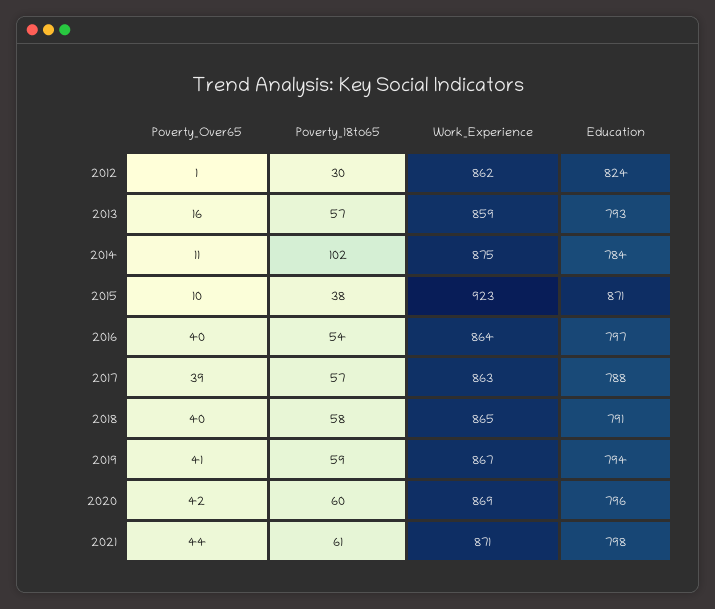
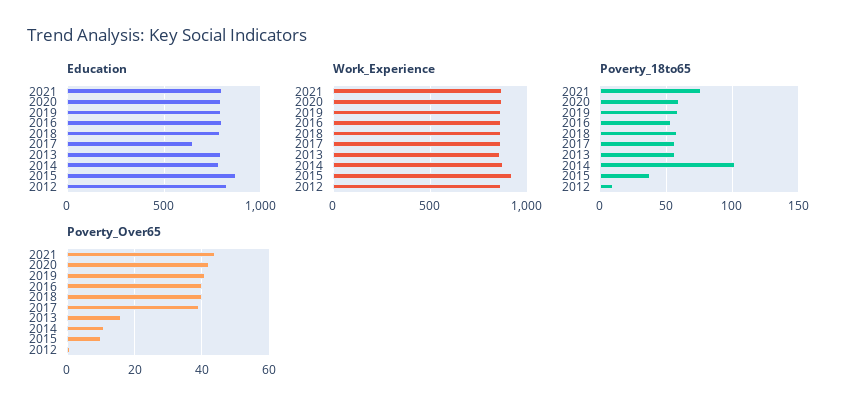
  {
    "Poverty_Over65": {
      "2012": 1,
      "2013": 16,
      "2014": 11,
      "2015": 10,
      "2016": 40,
      "2017": 39,
      "2018": 40,
      "2019": 41,
      "2020": 42,
      "2021": 44
    },
    "Poverty_18to65": {
-     "2012": 30,
+     "2012": 10,
      "2013": 57,
      "2014": 102,
      "2015": 38,
      "2016": 54,
      "2017": 57,
      "2018": 58,
      "2019": 59,
      "2020": 60,
-     "2021": 61
+     "2021": 75
    },
    "Work_Experience": {
      "2012": 862,
      "2013": 859,
      "2014": 875,
      "2015": 923,
      "2016": 864,
      "2017": 863,
      "2018": 865,
      "2019": 867,
      "2020": 869,
      "2021": 871
    },
    "Education": {
      "2012": 824,
      "2013": 793,
      "2014": 784,
      "2015": 871,
      "2016": 797,
-     "2017": 788,
+     "2017": 650,
      "2018": 791,
      "2019": 794,
      "2020": 796,
      "2021": 798
    }
  }

